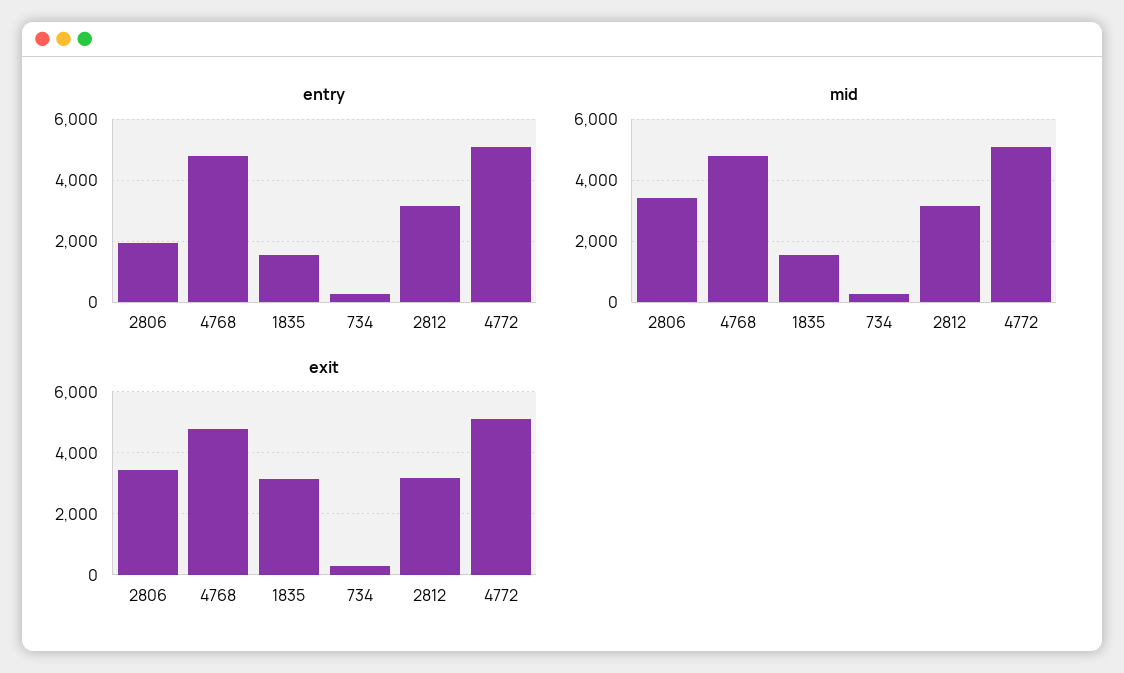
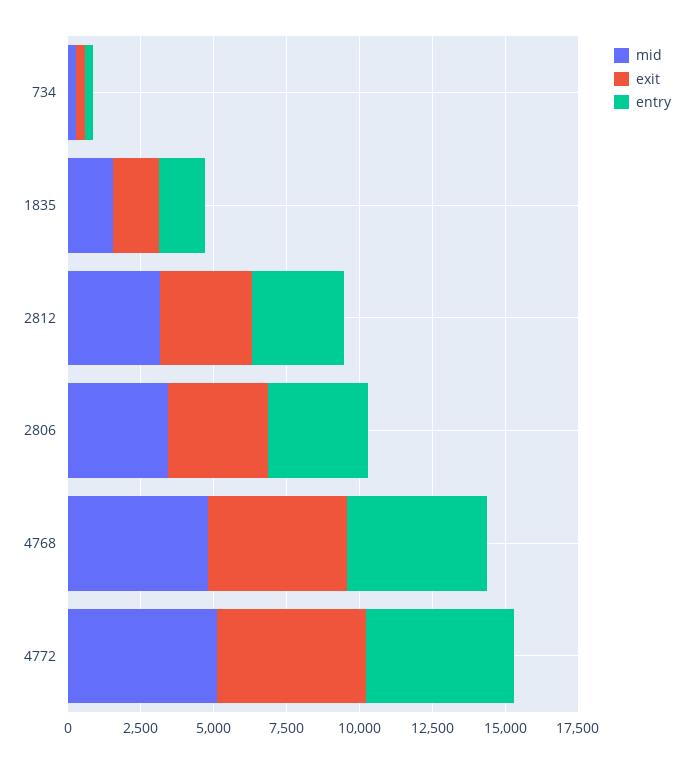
  {
    "entry": {
-     "2806": 2000,
+     "2806": 3500,
      "4768": 4800,
      "1835": 1600,
      "734": 200,
      "2812": 3200,
      "4772": 5000
    },
    "mid": {
      "2806": 3400,
      "4768": 4800,
      "1835": 1600,
      "734": 200,
      "2812": 3200,
      "4772": 5000
    },
    "exit": {
      "2806": 3400,
      "4768": 4800,
-     "1835": 3200,
+     "1835": 1500,
      "734": 200,
      "2812": 3200,
      "4772": 5200
    }
  }

